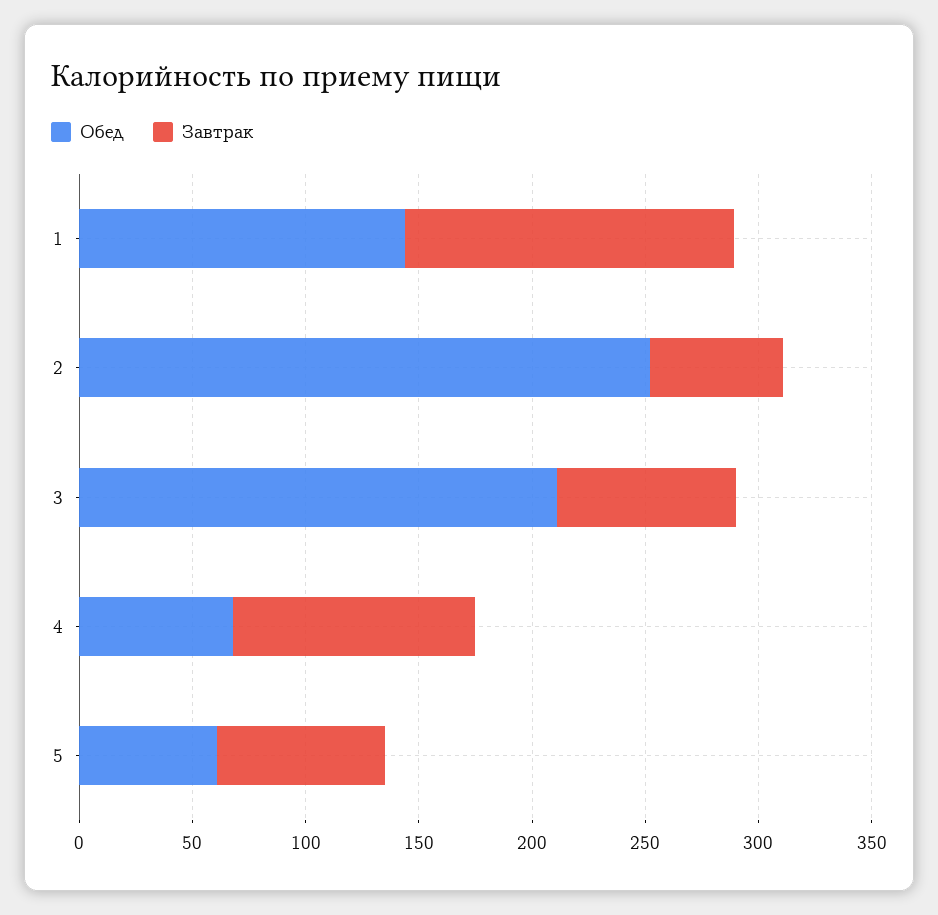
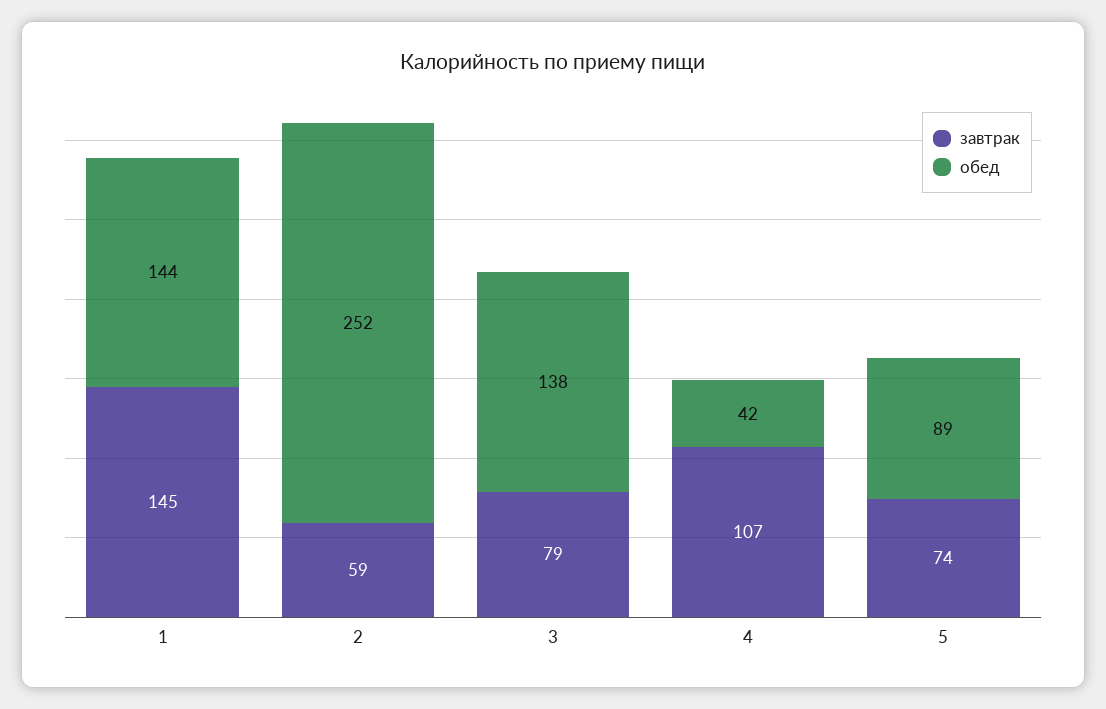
  {
    "Обед": {
      "1": 144,
      "2": 252,
-     "3": 210,
+     "3": 138,
-     "4": 70,
+     "4": 42,
-     "5": 60
+     "5": 89
    },
    "Завтрак": {
      "1": 145,
      "2": 59,
      "3": 79,
      "4": 107,
      "5": 74
    }
  }

